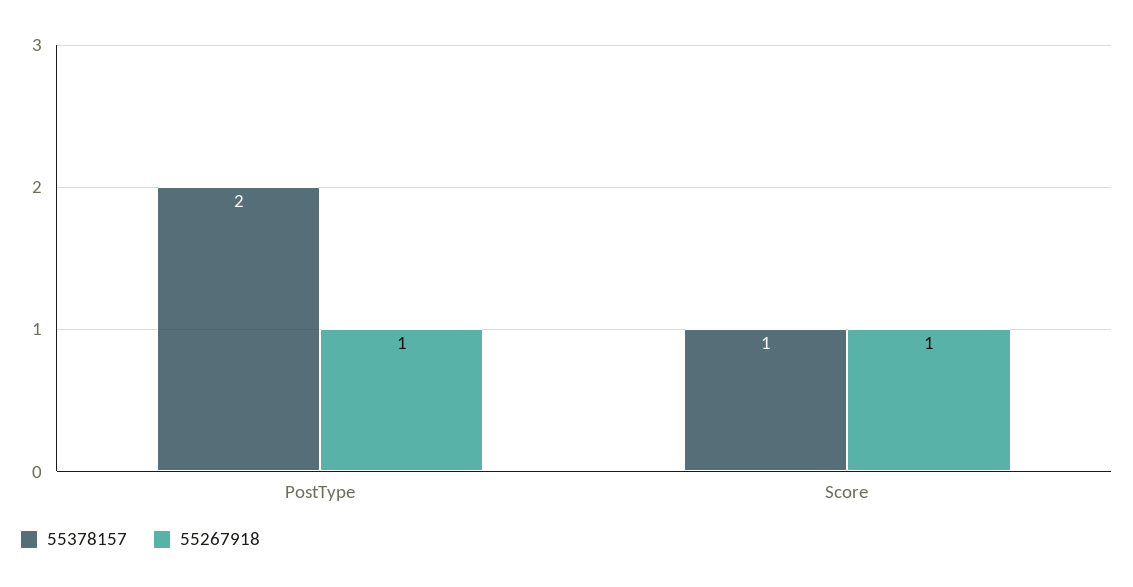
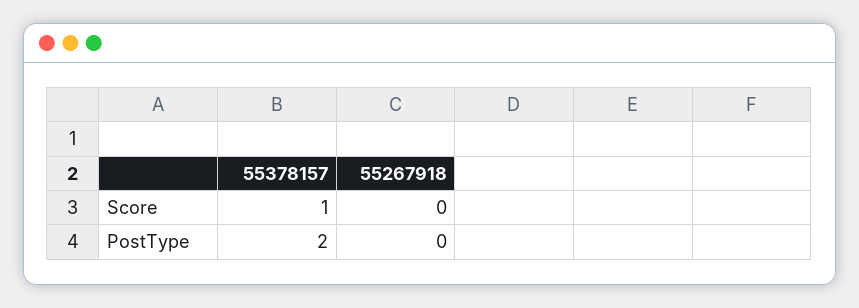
  {
    "55378157": {
      "PostType": 2,
      "Score": 1
    },
    "55267918": {
-     "PostType": 1,
+     "PostType": 0,
-     "Score": 1
+     "Score": 0
    }
  }

